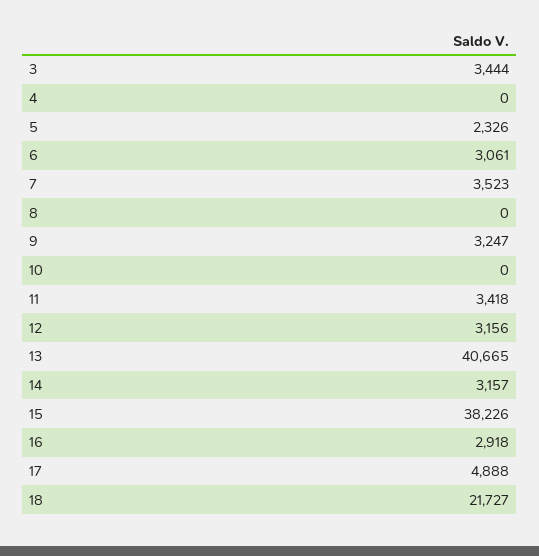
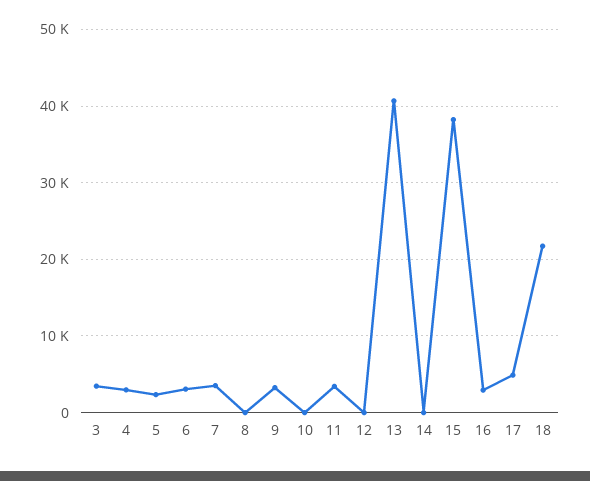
  {
    "3": 3444,
-   "4": 0,
+   "4": 3000,
    "5": 2326,
    "6": 3061,
    "7": 3523,
    "8": 0,
    "9": 3247,
    "10": 0,
    "11": 3418,
-   "12": 3156,
+   "12": 0,
    "13": 40665,
-   "14": 3157,
+   "14": 0,
    "15": 38226,
    "16": 2918,
    "17": 4888,
    "18": 21727
  }

